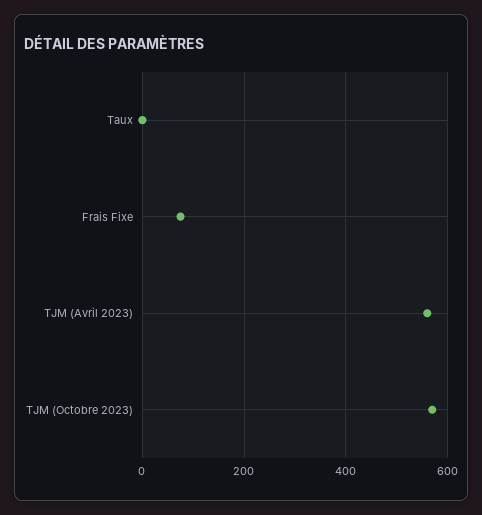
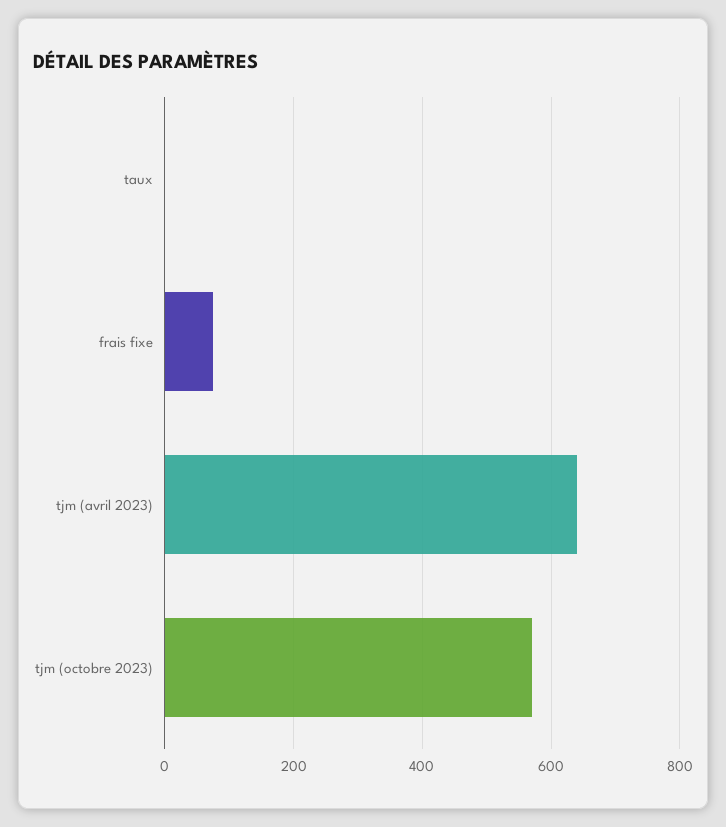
  {
    "Taux": 0,
    "Frais Fixe": 80,
-   "TJM (Avril 2023)": 560,
+   "TJM (Avril 2023)": 640,
    "TJM (Octobre 2023)": 580
  }

